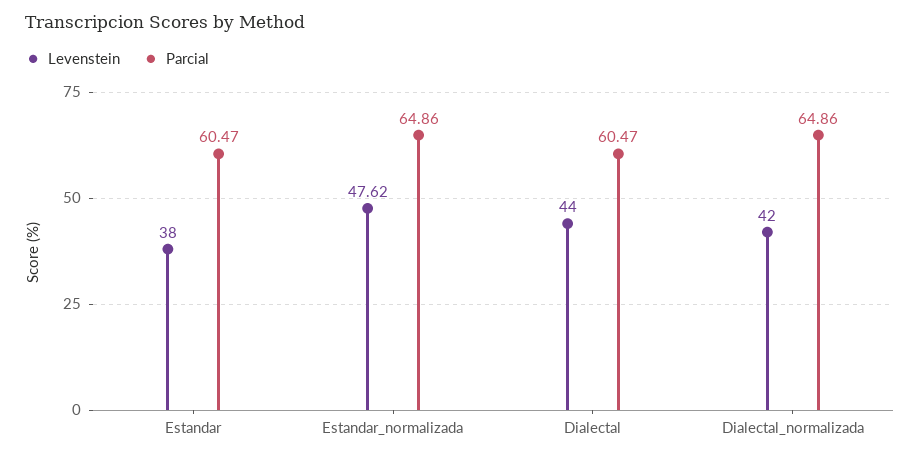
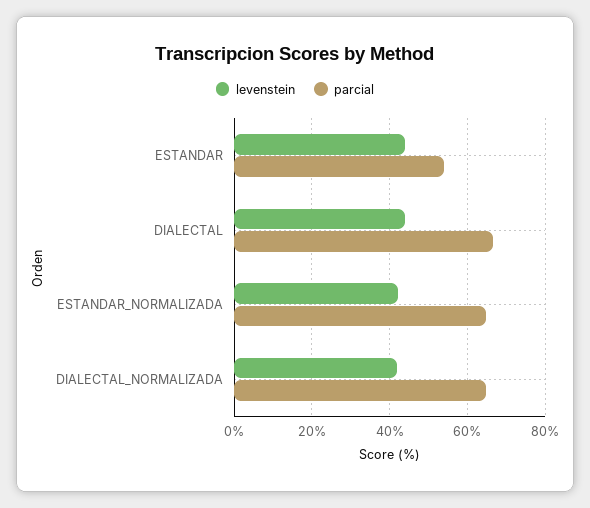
  {
    "Levenstein": {
-     "Estandar": 38,
+     "Estandar": 44,
-     "Estandar_normalizada": 47.62,
+     "Estandar_normalizada": 42,
      "Dialectal": 44,
      "Dialectal_normalizada": 42
    },
    "Parcial": {
-     "Estandar": 60.47,
+     "Estandar": 54,
      "Estandar_normalizada": 64.86,
-     "Dialectal": 60.47,
+     "Dialectal": 66,
      "Dialectal_normalizada": 64.86
    }
  }

